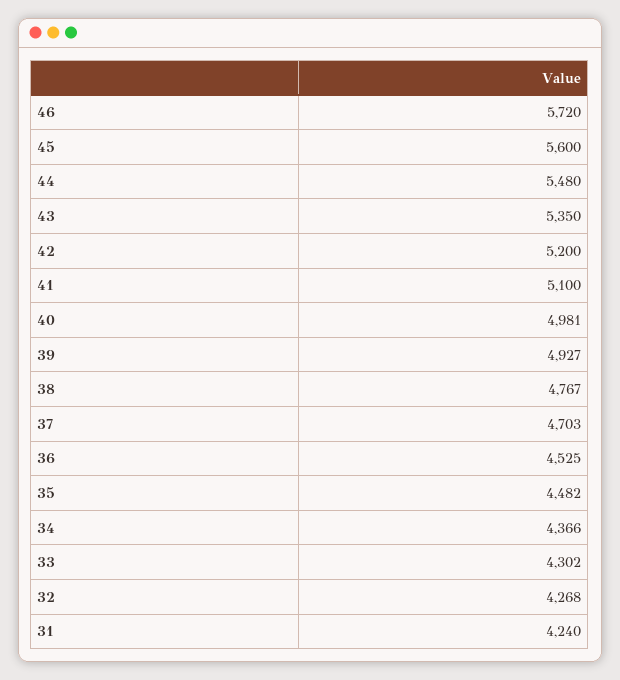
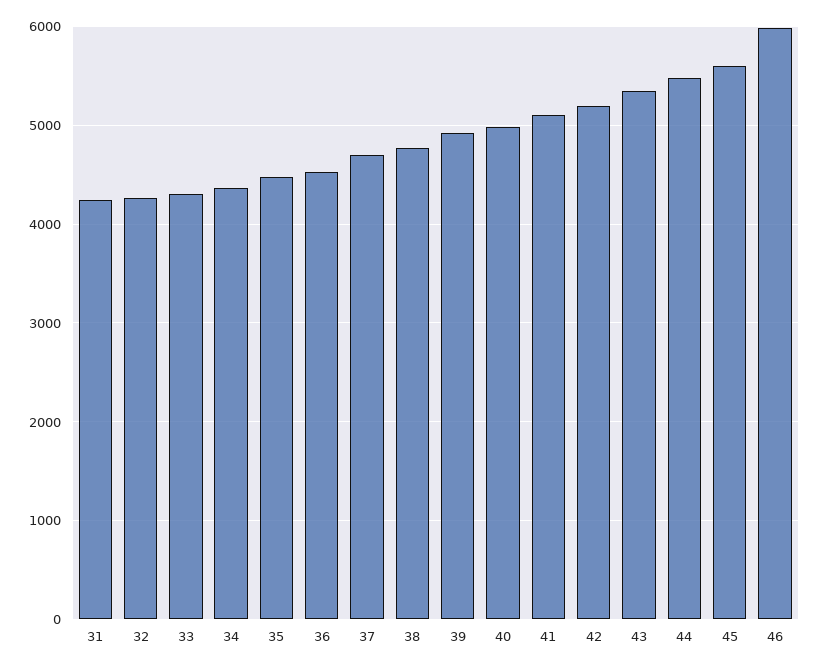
  {
-   "46": 5720,
+   "46": 6000,
    "45": 5600,
    "44": 5480,
    "43": 5350,
    "42": 5200,
    "41": 5100,
    "40": 4981,
    "39": 4927,
    "38": 4767,
    "37": 4703,
    "36": 4525,
    "35": 4482,
    "34": 4366,
    "33": 4302,
    "32": 4268,
    "31": 4240
  }

